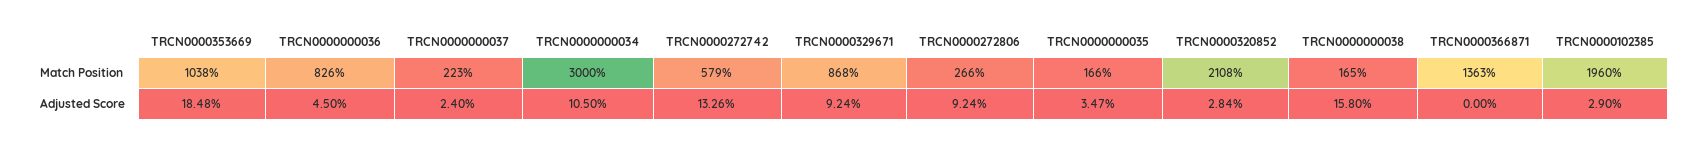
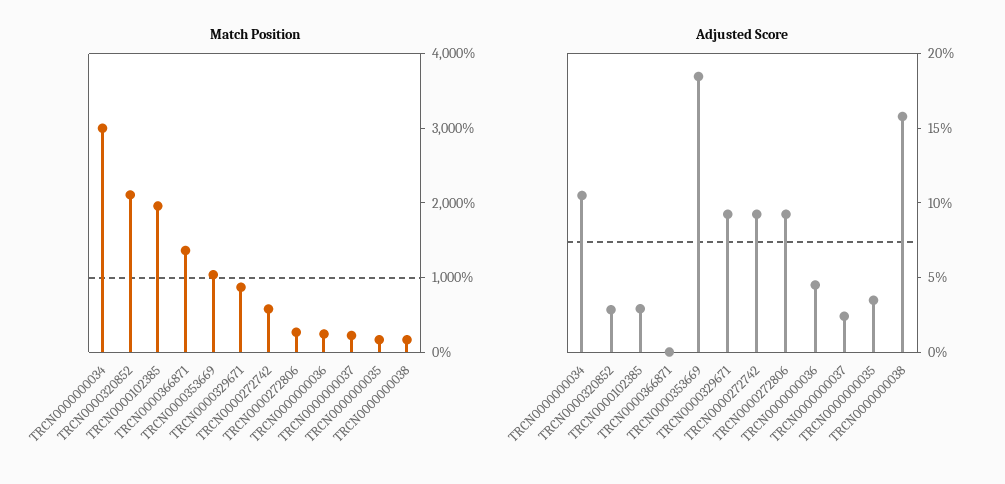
  {
    "Match Position": {
      "TRCN0000353669": 1038,
-     "TRCN0000000036": 826,
+     "TRCN0000000036": 200,
      "TRCN0000000037": 223,
      "TRCN0000000034": 3000,
      "TRCN0000272742": 579,
      "TRCN0000329671": 868,
      "TRCN0000272806": 266,
      "TRCN0000000035": 166,
      "TRCN0000320852": 2108,
      "TRCN0000000038": 165,
      "TRCN0000366871": 1363,
      "TRCN0000102385": 1960
    },
    "Adjusted Score": {
      "TRCN0000353669": 18.48,
      "TRCN0000000036": 4.5,
      "TRCN0000000037": 2.4,
      "TRCN0000000034": 10.5,
-     "TRCN0000272742": 13.26,
+     "TRCN0000272742": 9,
      "TRCN0000329671": 9.24,
      "TRCN0000272806": 9.24,
      "TRCN0000000035": 3.47,
      "TRCN0000320852": 2.84,
      "TRCN0000000038": 15.8,
      "TRCN0000366871": 0,
      "TRCN0000102385": 2.9
    }
  }

